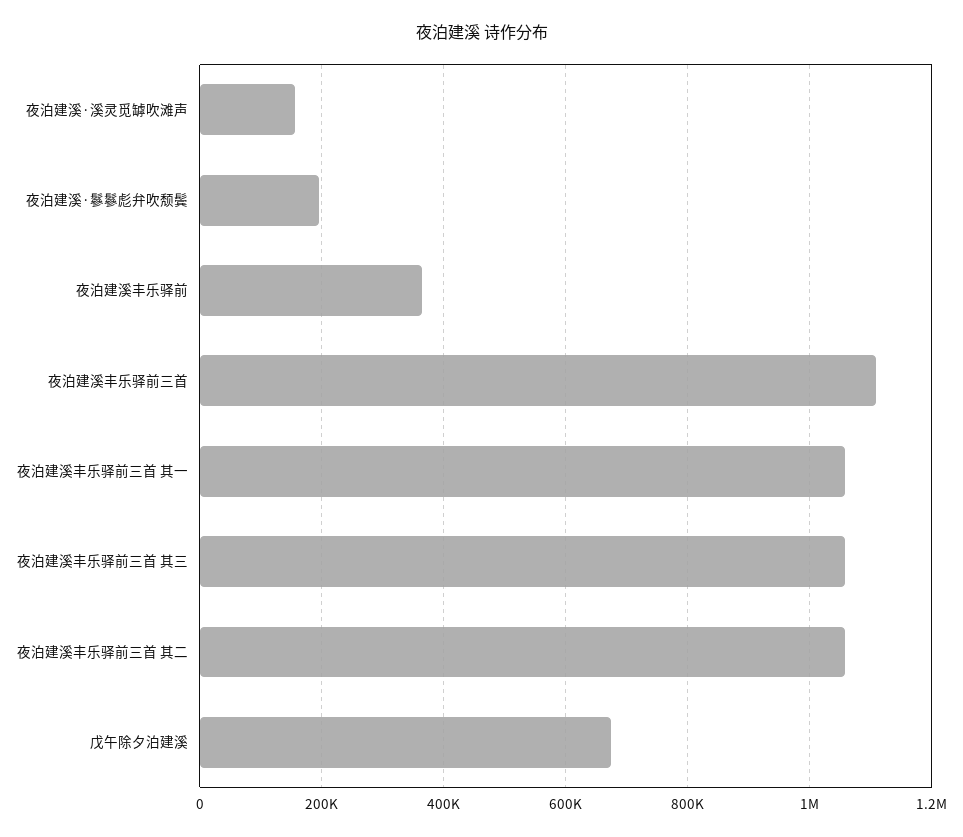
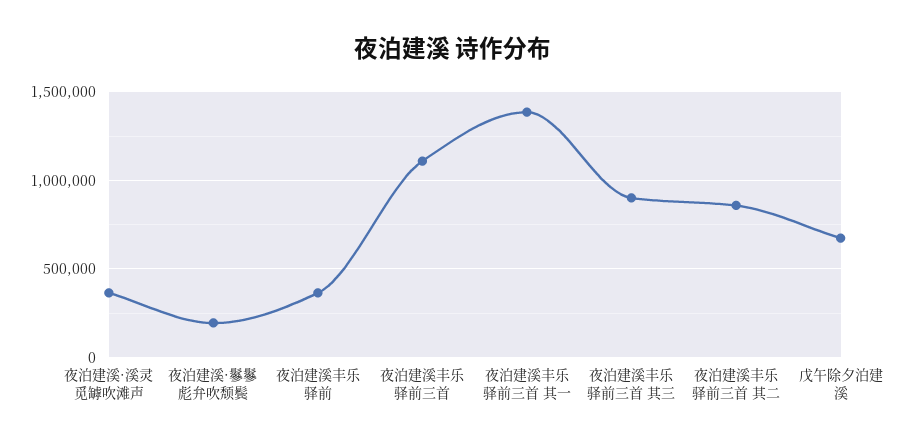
  {
-   "夜泊建溪·溪灵觅罅吹滩声": 160000,
+   "夜泊建溪·溪灵觅罅吹滩声": 350000,
    "夜泊建溪·鬖鬖彪弁吹颓鬓": 200000,
    "夜泊建溪丰乐驿前": 360000,
    "夜泊建溪丰乐驿前三首": 1100000,
-   "夜泊建溪丰乐驿前三首 其一": 1060000,
+   "夜泊建溪丰乐驿前三首 其一": 1400000,
-   "夜泊建溪丰乐驿前三首 其三": 1060000,
+   "夜泊建溪丰乐驿前三首 其三": 900000,
-   "夜泊建溪丰乐驿前三首 其二": 1060000,
+   "夜泊建溪丰乐驿前三首 其二": 850000,
    "戊午除夕泊建溪": 680000
  }

